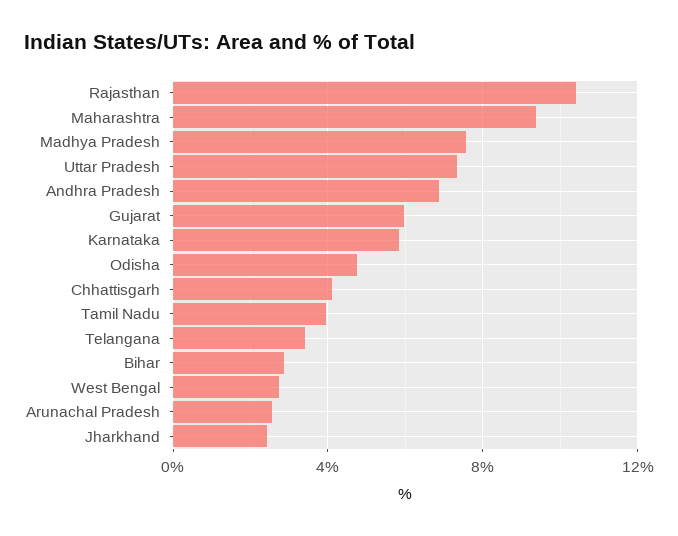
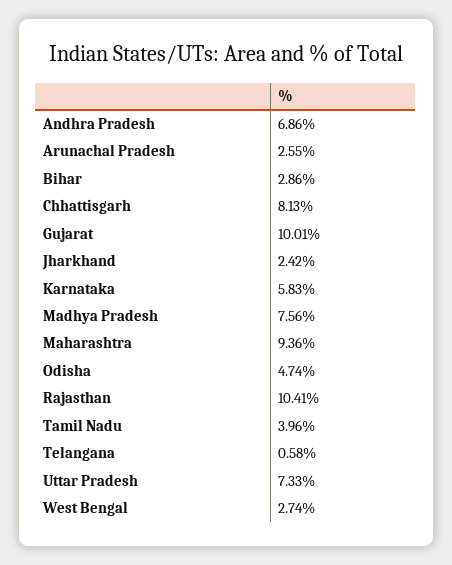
  {
    "Rajasthan": 10.41,
    "Maharashtra": 9.36,
    "Madhya Pradesh": 7.56,
    "Uttar Pradesh": 7.33,
    "Andhra Pradesh": 6.86,
-   "Gujarat": 6,
+   "Gujarat": 10.01,
    "Karnataka": 5.83,
    "Odisha": 4.74,
-   "Chhattisgarh": 4,
+   "Chhattisgarh": 8.13,
    "Tamil Nadu": 3.96,
-   "Telangana": 3.5,
+   "Telangana": 0.58,
    "Bihar": 2.86,
    "West Bengal": 2.74,
    "Arunachal Pradesh": 2.55,
    "Jharkhand": 2.42
  }

